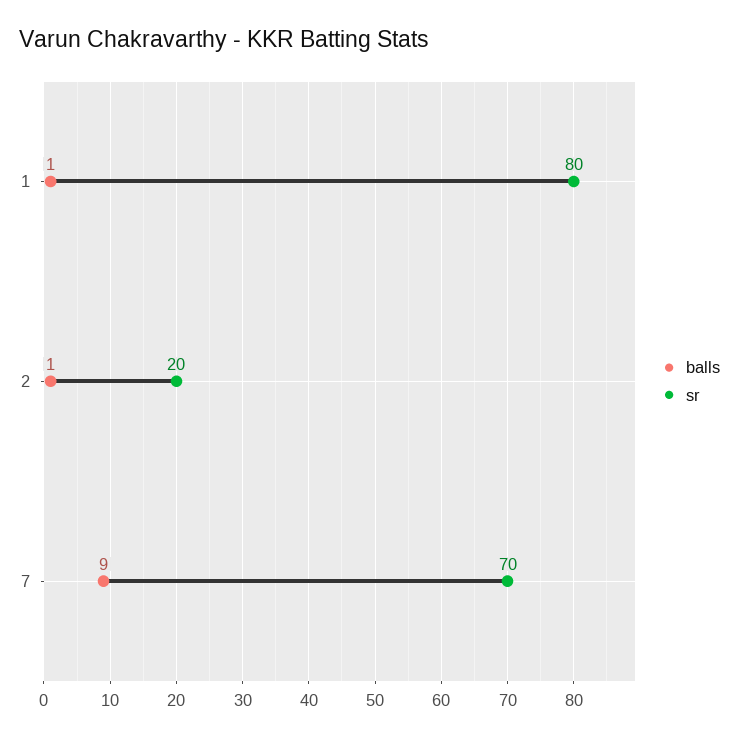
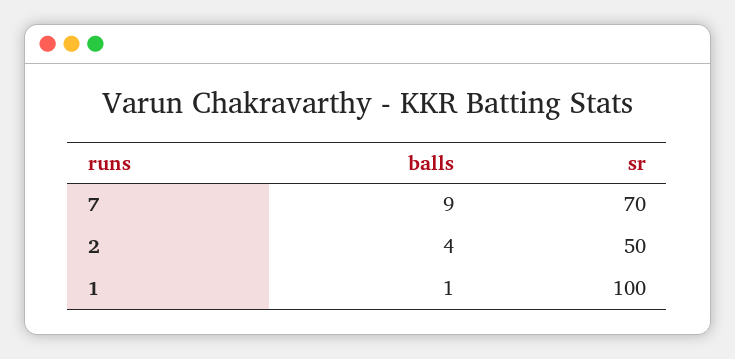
  {
    "balls": {
      "1": 1,
-     "2": 1,
+     "2": 4,
      "7": 9
    },
    "sr": {
-     "1": 80,
+     "1": 100,
-     "2": 20,
+     "2": 50,
      "7": 70
    }
  }

